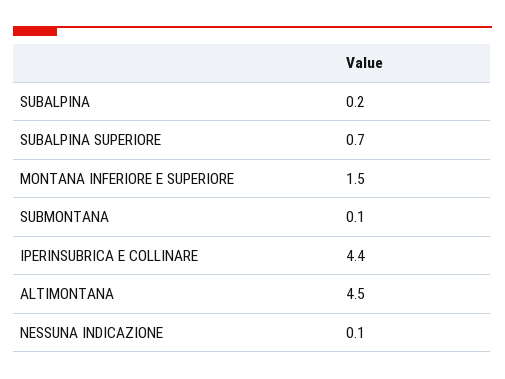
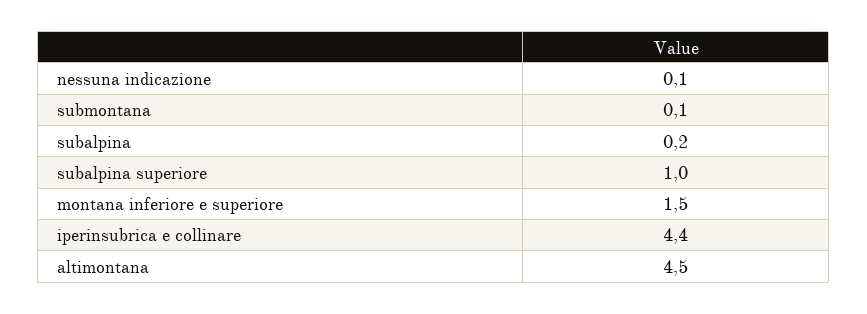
  {
    "SUBALPINA": 0.2,
-   "SUBALPINA SUPERIORE": 0.7,
+   "SUBALPINA SUPERIORE": 1,
    "MONTANA INFERIORE E SUPERIORE": 1.5,
    "SUBMONTANA": 0.1,
    "IPERINSUBRICA E COLLINARE": 4.4,
    "ALTIMONTANA": 4.5,
    "NESSUNA INDICAZIONE": 0.1
  }

